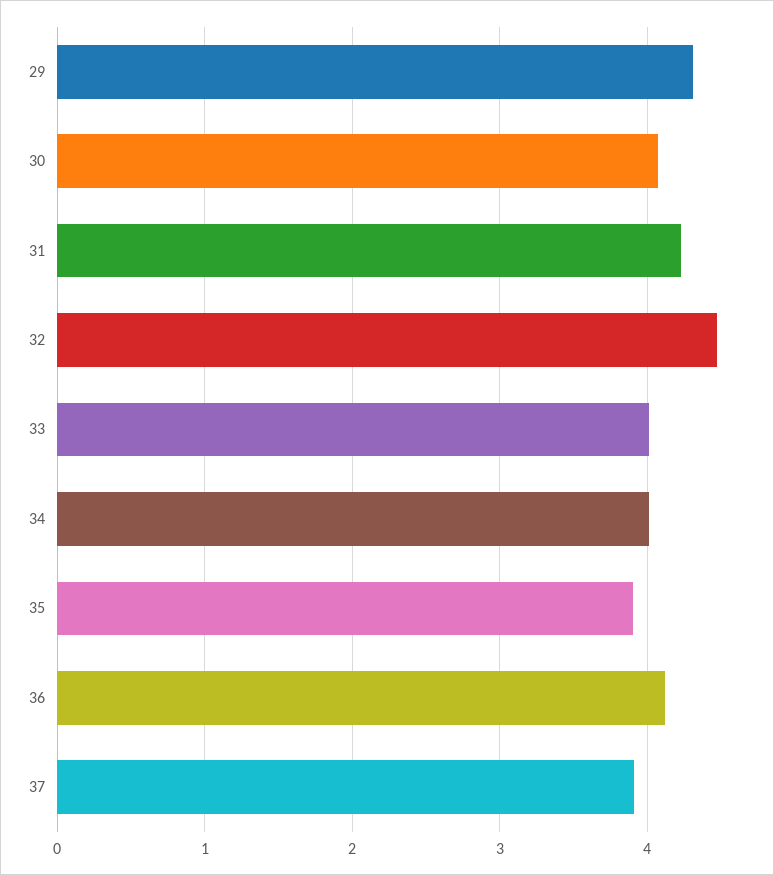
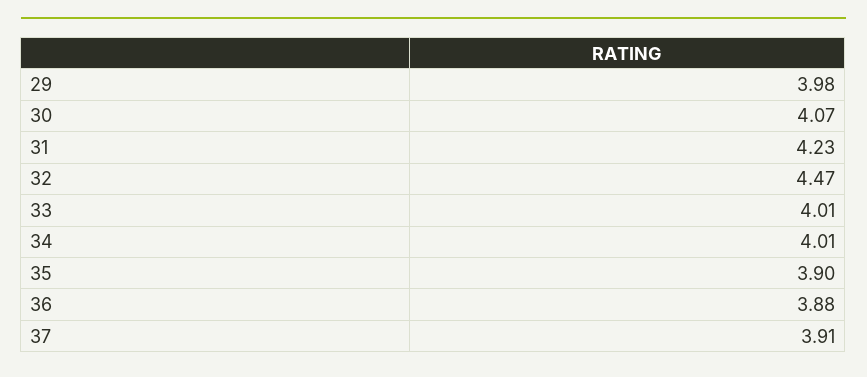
  {
-   "29": 4.3,
+   "29": 3.98,
    "30": 4.07,
    "31": 4.23,
    "32": 4.47,
    "33": 4.01,
    "34": 4.01,
    "35": 3.9,
-   "36": 4.1,
+   "36": 3.88,
    "37": 3.91
  }

